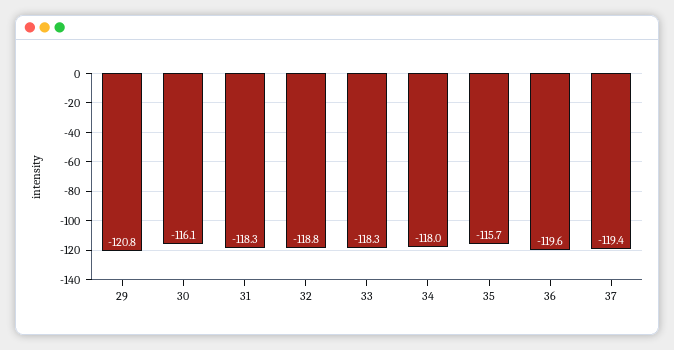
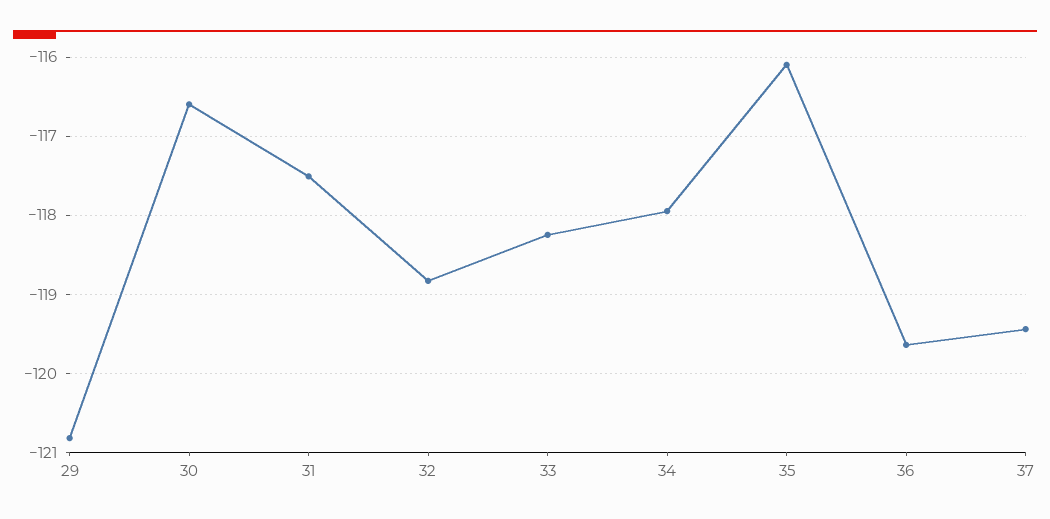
  {
    "29": -120.8,
-   "30": -116.1,
+   "30": -116.6,
-   "31": -118.3,
+   "31": -117.5,
    "32": -118.8,
    "33": -118.3,
    "34": -118,
-   "35": -115.7,
+   "35": -116.1,
    "36": -119.6,
    "37": -119.4
  }

